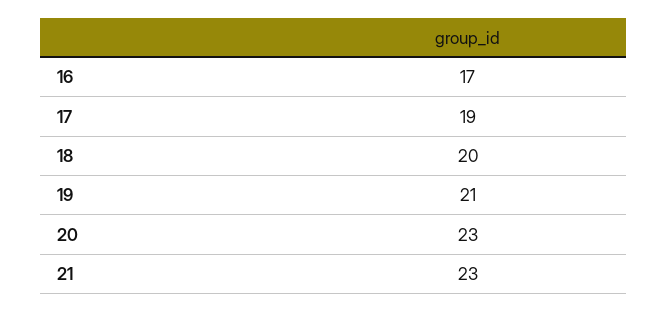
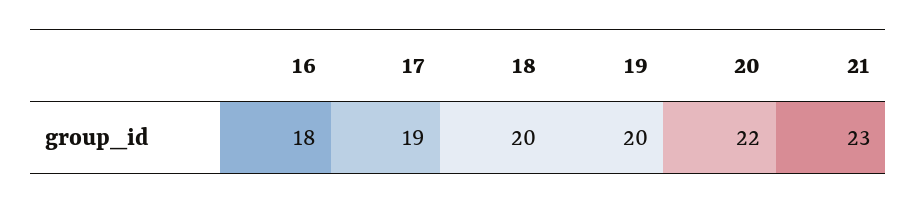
  {
-   "16": 17,
+   "16": 18,
    "17": 19,
    "18": 20,
-   "19": 21,
+   "19": 20,
-   "20": 23,
+   "20": 22,
    "21": 23
  }

